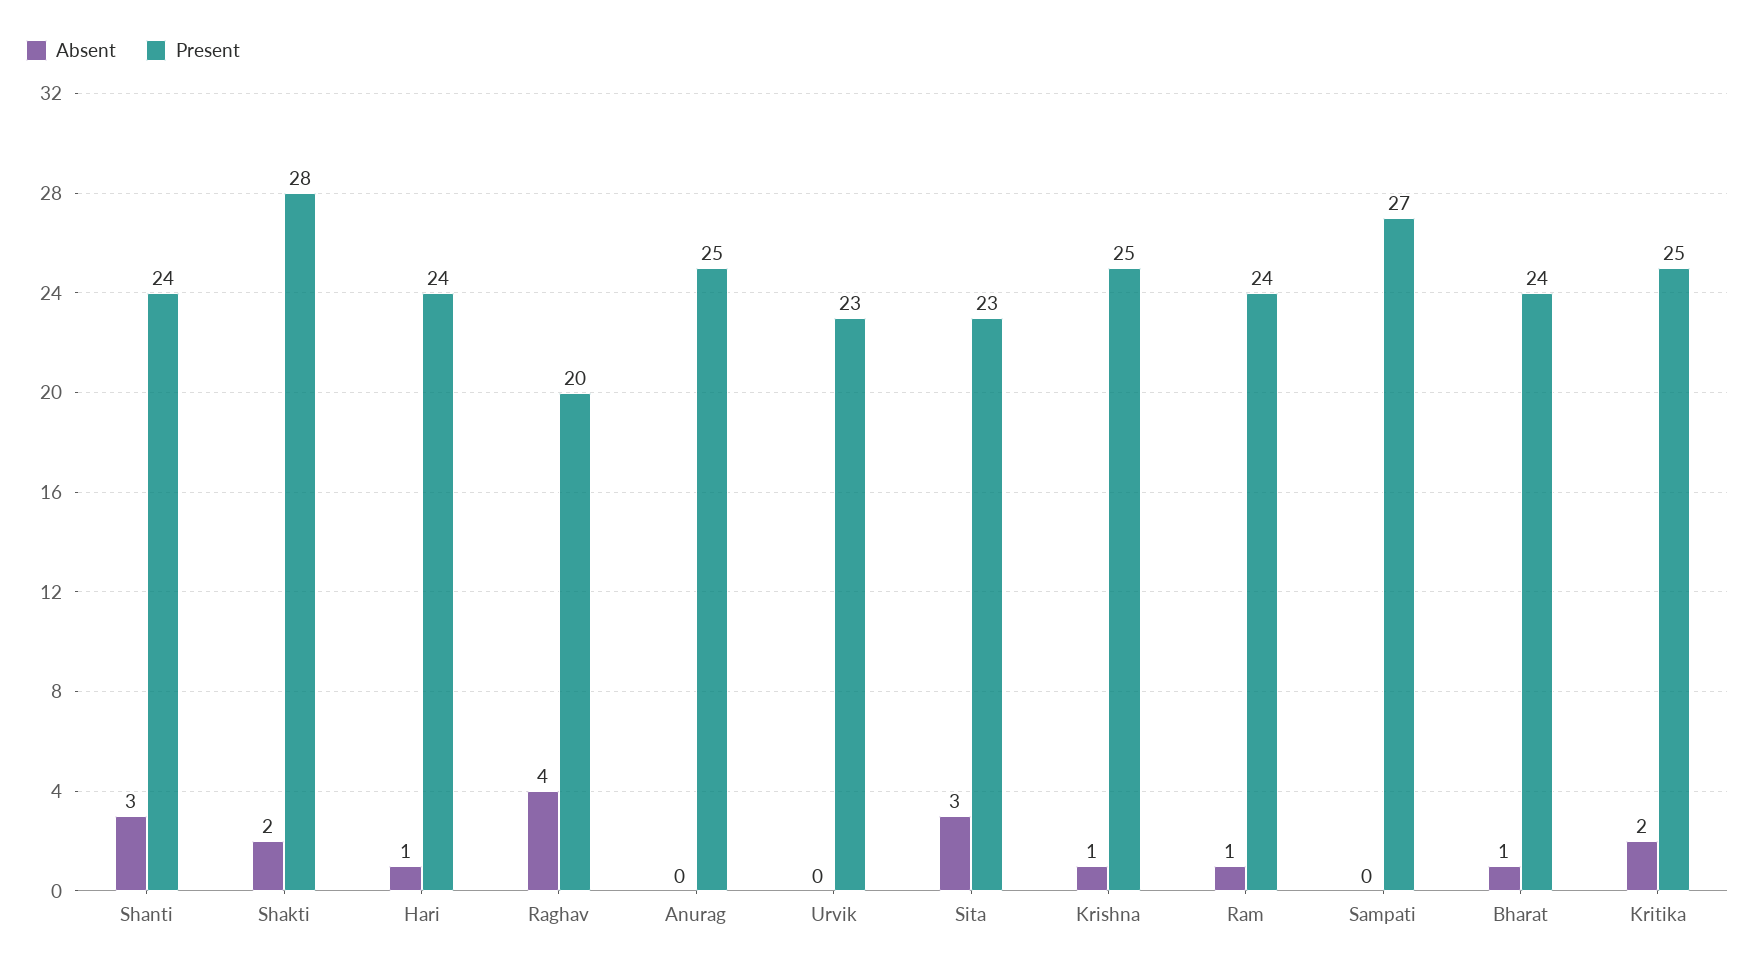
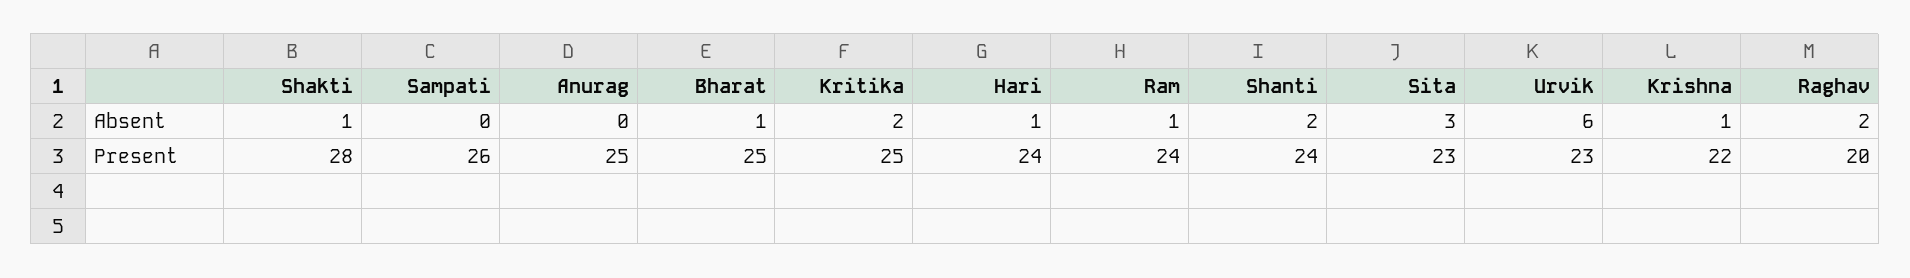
  {
    "Absent": {
-     "Shanti": 3,
+     "Shanti": 2,
-     "Shakti": 2,
+     "Shakti": 1,
      "Hari": 1,
-     "Raghav": 4,
+     "Raghav": 2,
      "Anurag": 0,
-     "Urvik": 0,
+     "Urvik": 6,
      "Sita": 3,
      "Krishna": 1,
      "Ram": 1,
      "Sampati": 0,
      "Bharat": 1,
      "Kritika": 2
    },
    "Present": {
      "Shanti": 24,
      "Shakti": 28,
      "Hari": 24,
      "Raghav": 20,
      "Anurag": 25,
      "Urvik": 23,
      "Sita": 23,
-     "Krishna": 25,
+     "Krishna": 22,
      "Ram": 24,
-     "Sampati": 27,
+     "Sampati": 26,
-     "Bharat": 24,
+     "Bharat": 25,
      "Kritika": 25
    }
  }

